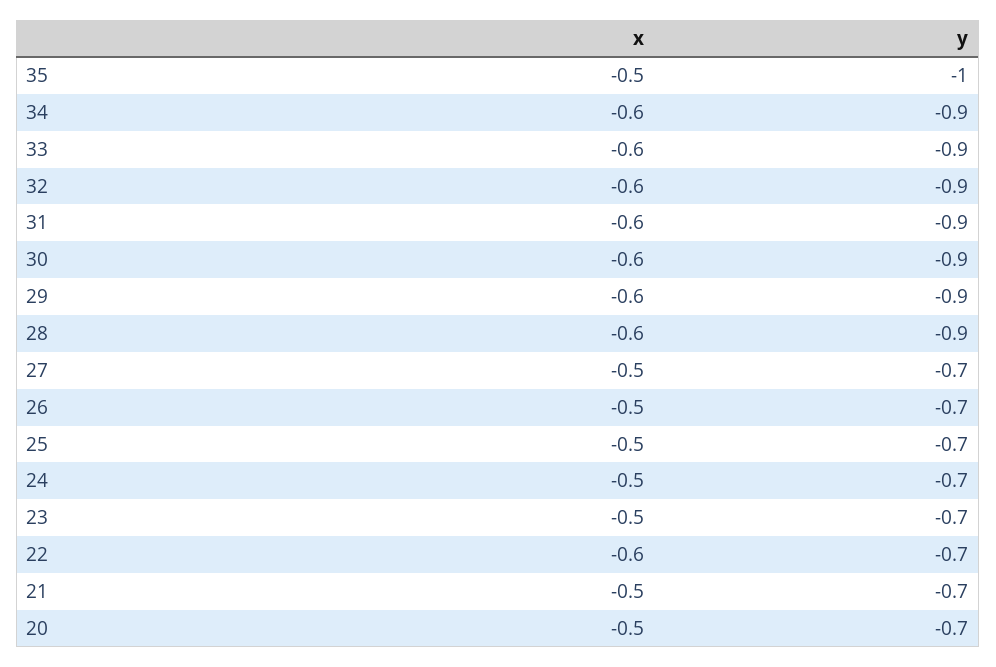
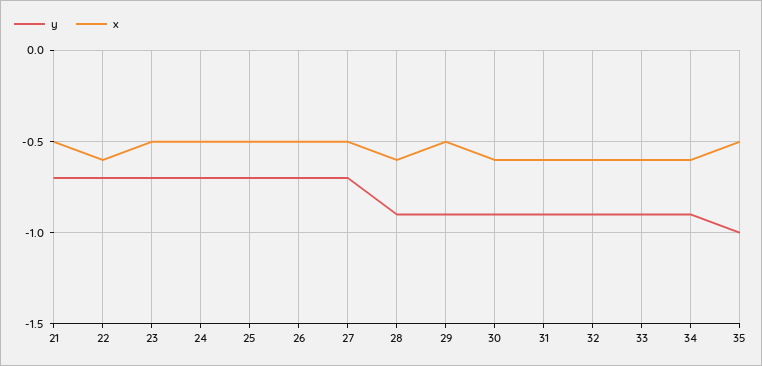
  {
    "x": {
      "35": -0.5,
      "34": -0.6,
      "33": -0.6,
      "32": -0.6,
      "31": -0.6,
      "30": -0.6,
-     "29": -0.6,
+     "29": -0.5,
      "28": -0.6,
      "27": -0.5,
      "26": -0.5,
      "25": -0.5,
      "24": -0.5,
      "23": -0.5,
      "22": -0.6,
-     "21": -0.5,
+     "21": -0.5
-     "20": -0.5
    },
    "y": {
      "35": -1,
      "34": -0.9,
      "33": -0.9,
      "32": -0.9,
      "31": -0.9,
      "30": -0.9,
      "29": -0.9,
      "28": -0.9,
      "27": -0.7,
      "26": -0.7,
      "25": -0.7,
      "24": -0.7,
      "23": -0.7,
      "22": -0.7,
-     "21": -0.7,
+     "21": -0.7
-     "20": -0.7
    }
  }

